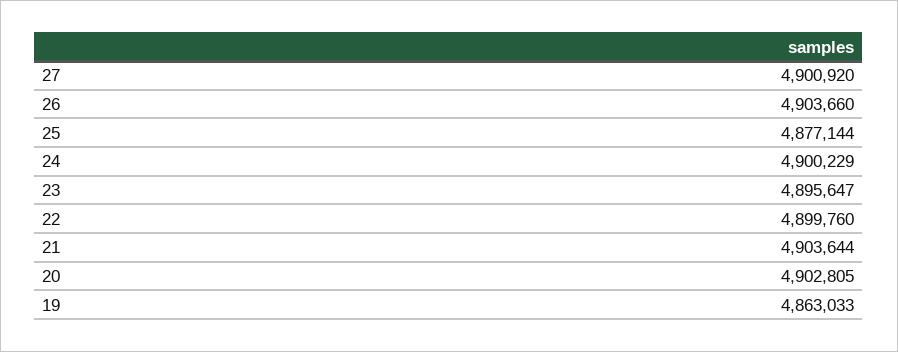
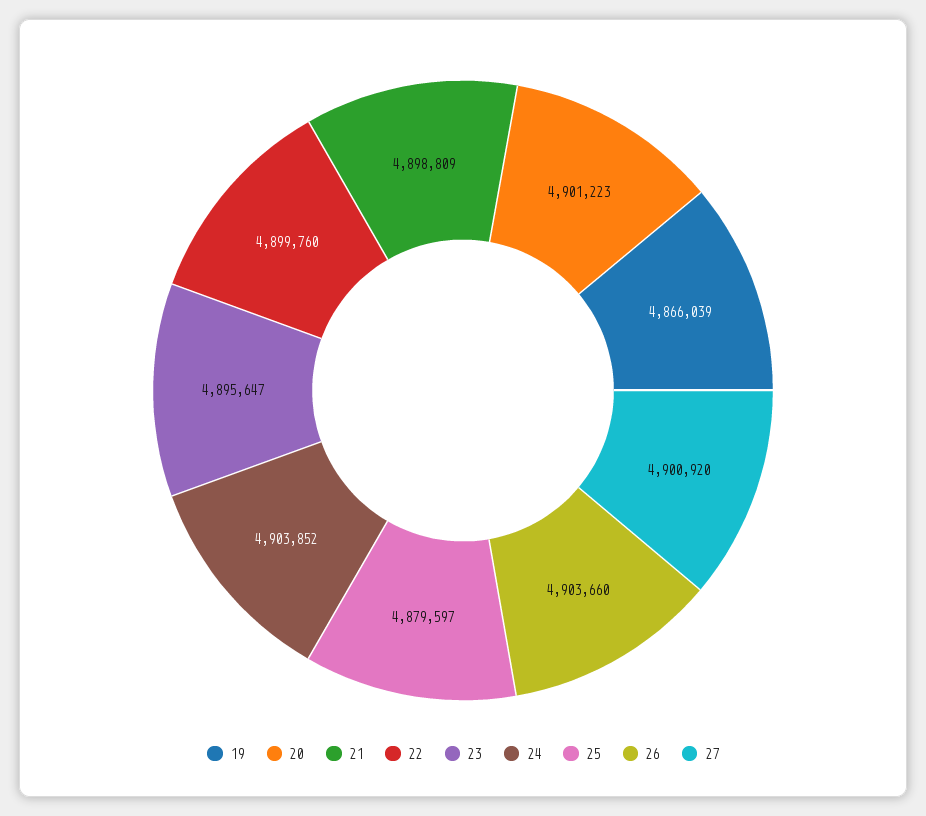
  {
    "27": 4900920,
    "26": 4903660,
-   "25": 4877144,
+   "25": 4879597,
-   "24": 4900229,
+   "24": 4903852,
    "23": 4895647,
    "22": 4899760,
-   "21": 4903644,
+   "21": 4898809,
-   "20": 4902805,
+   "20": 4901223,
-   "19": 4863033
+   "19": 4866039
  }

